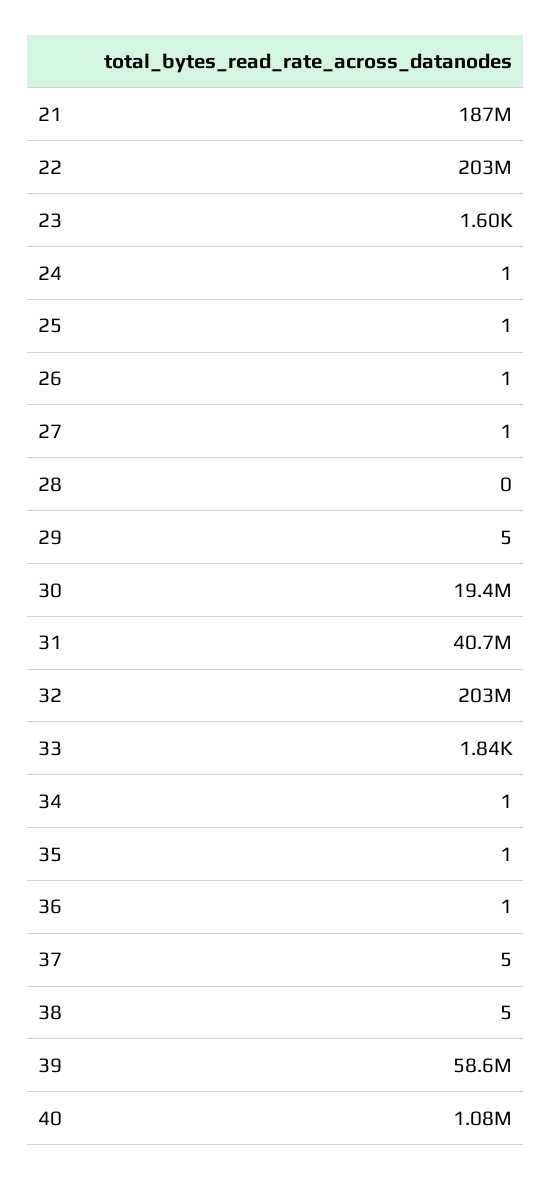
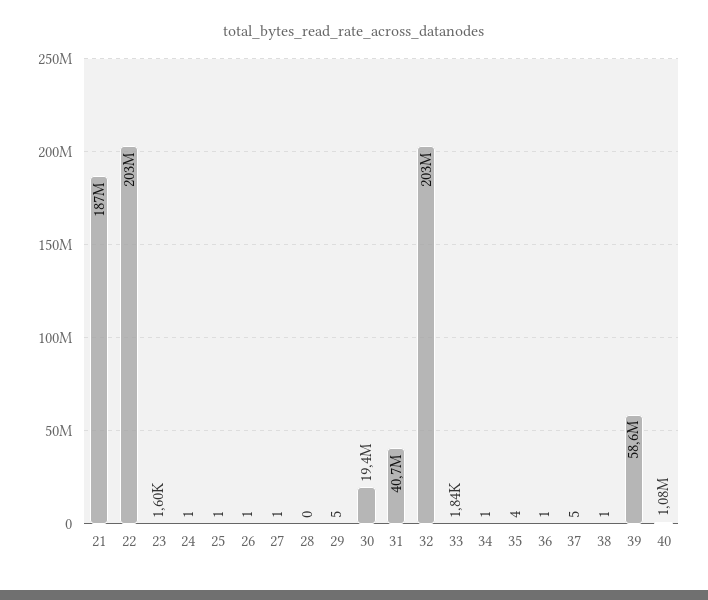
  {
    "21": 187000000,
    "22": 203000000,
    "23": 1600,
    "24": 1,
    "25": 1,
    "26": 1,
    "27": 1,
    "28": 0,
    "29": 5,
    "30": 19400000,
    "31": 40700000,
    "32": 203000000,
    "33": 1840,
    "34": 1,
-   "35": 1,
+   "35": 4,
    "36": 1,
    "37": 5,
-   "38": 5,
+   "38": 1,
    "39": 58600000,
    "40": 1080000
  }

